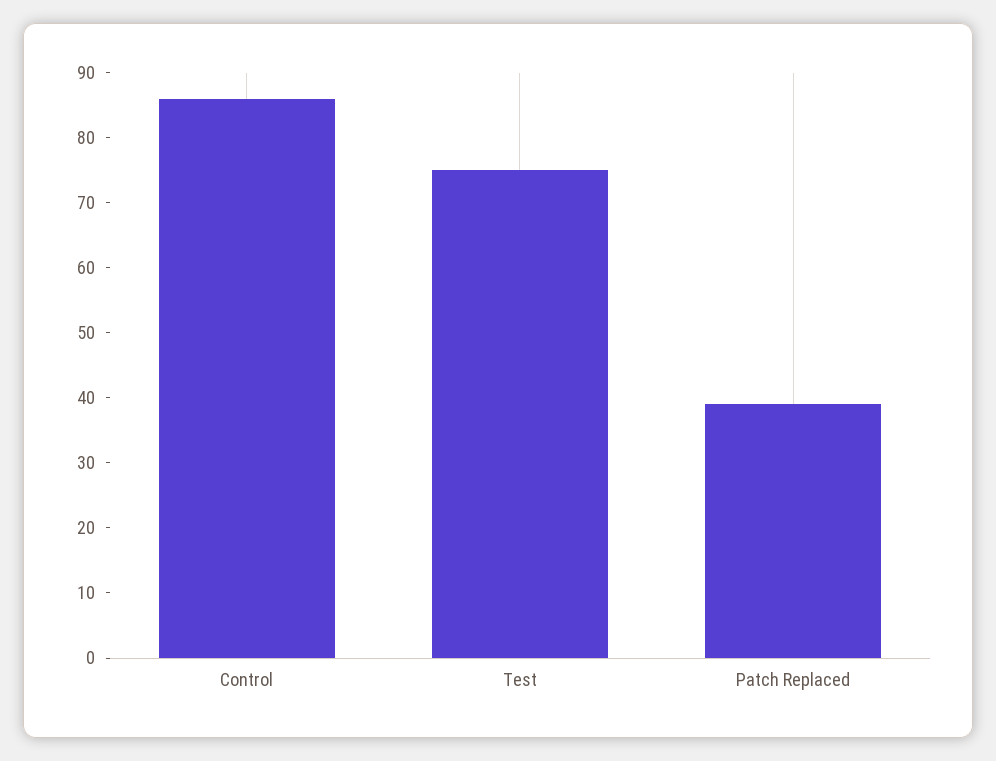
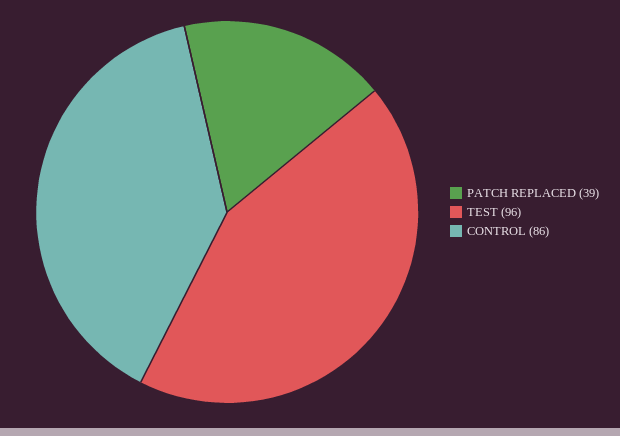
  {
    "Control": 86,
-   "Test": 75,
+   "Test": 96,
    "Patch Replaced": 39
  }

